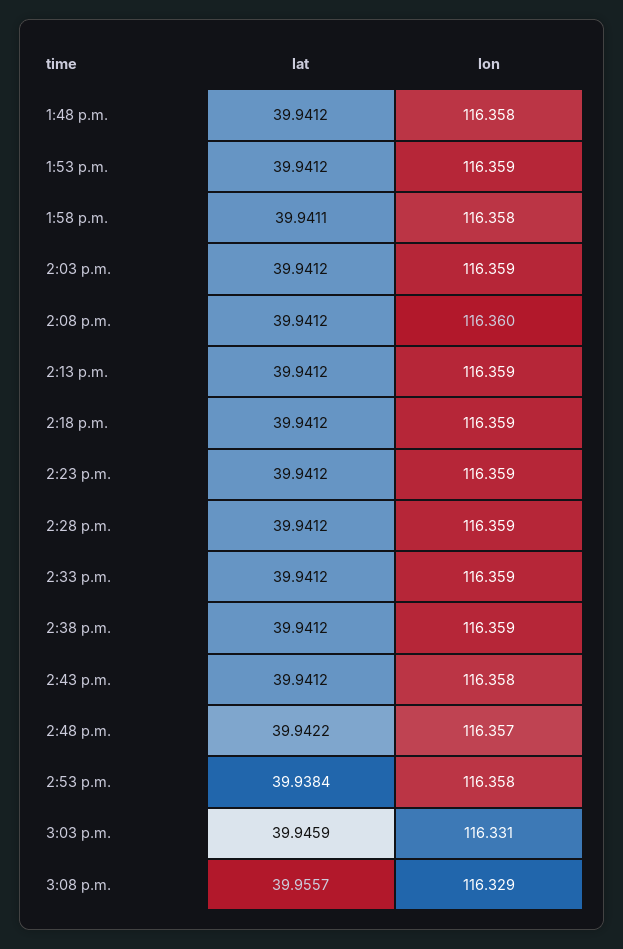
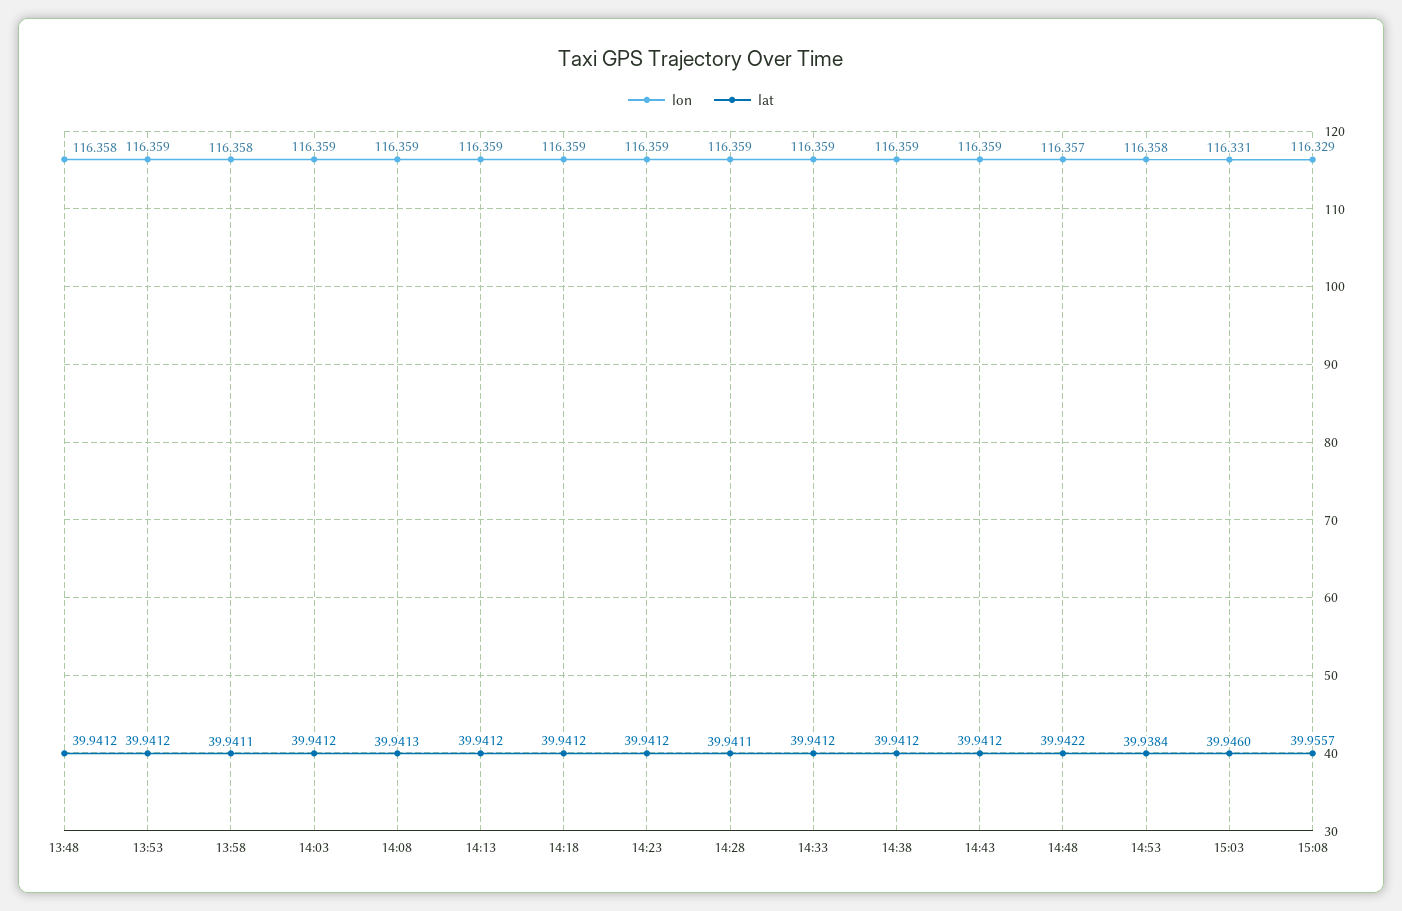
  {
    "lat": {
      "1:48 p.m.": 39.9412,
      "1:53 p.m.": 39.9412,
      "1:58 p.m.": 39.9411,
      "2:03 p.m.": 39.9412,
-     "2:08 p.m.": 39.9412,
+     "2:08 p.m.": 39.9413,
      "2:13 p.m.": 39.9412,
      "2:18 p.m.": 39.9412,
      "2:23 p.m.": 39.9412,
-     "2:28 p.m.": 39.9412,
+     "2:28 p.m.": 39.9411,
      "2:33 p.m.": 39.9412,
      "2:38 p.m.": 39.9412,
      "2:43 p.m.": 39.9412,
      "2:48 p.m.": 39.9422,
      "2:53 p.m.": 39.9384,
-     "3:03 p.m.": 39.9459,
+     "3:03 p.m.": 39.946,
      "3:08 p.m.": 39.9557
    },
    "lon": {
      "1:48 p.m.": 116.358,
      "1:53 p.m.": 116.359,
      "1:58 p.m.": 116.358,
      "2:03 p.m.": 116.359,
-     "2:08 p.m.": 116.36,
+     "2:08 p.m.": 116.359,
      "2:13 p.m.": 116.359,
      "2:18 p.m.": 116.359,
      "2:23 p.m.": 116.359,
      "2:28 p.m.": 116.359,
      "2:33 p.m.": 116.359,
      "2:38 p.m.": 116.359,
-     "2:43 p.m.": 116.358,
+     "2:43 p.m.": 116.359,
      "2:48 p.m.": 116.357,
      "2:53 p.m.": 116.358,
      "3:03 p.m.": 116.331,
      "3:08 p.m.": 116.329
    }
  }

